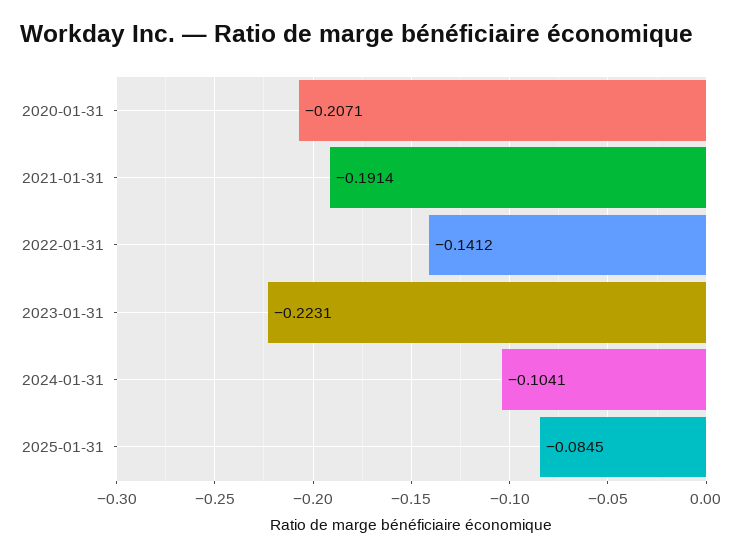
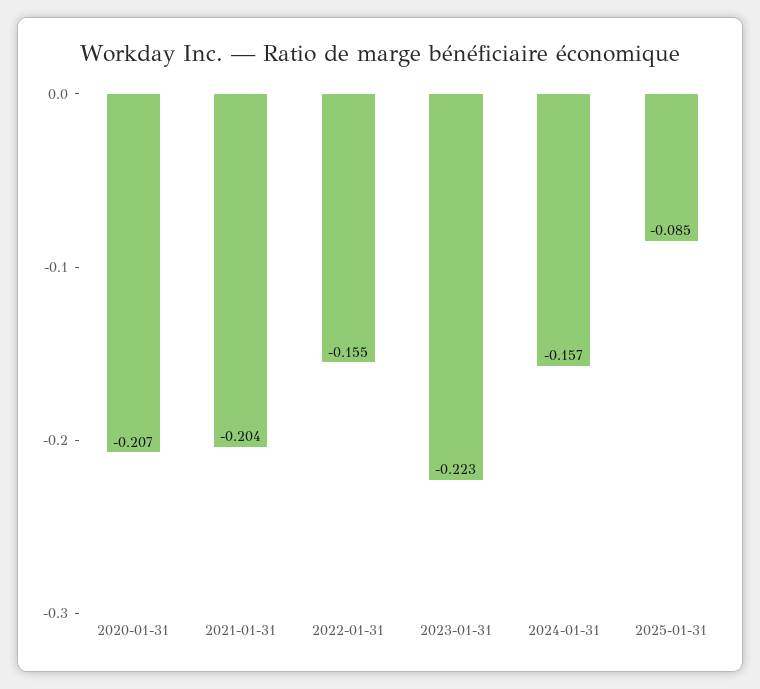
  {
    "2020-01-31": -0.2071,
-   "2021-01-31": -0.1914,
+   "2021-01-31": -0.204,
-   "2022-01-31": -0.1412,
+   "2022-01-31": -0.155,
    "2023-01-31": -0.2231,
-   "2024-01-31": -0.1041,
+   "2024-01-31": -0.157,
    "2025-01-31": -0.0845
  }

